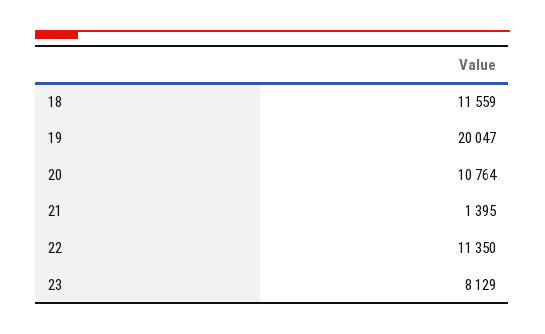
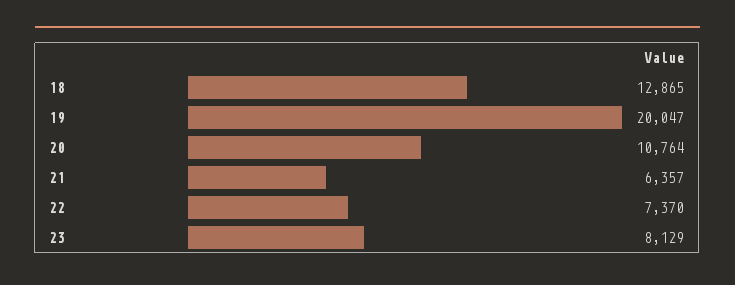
  {
-   "18": 11559,
+   "18": 12865,
    "19": 20047,
    "20": 10764,
-   "21": 1395,
+   "21": 6357,
-   "22": 11350,
+   "22": 7370,
    "23": 8129
  }

